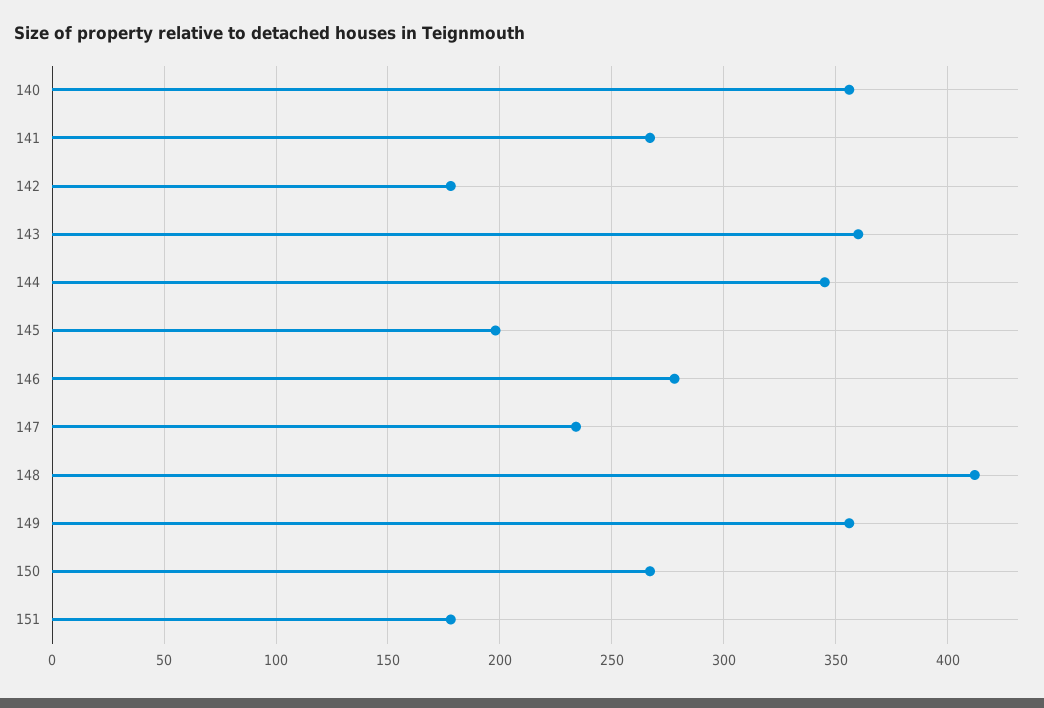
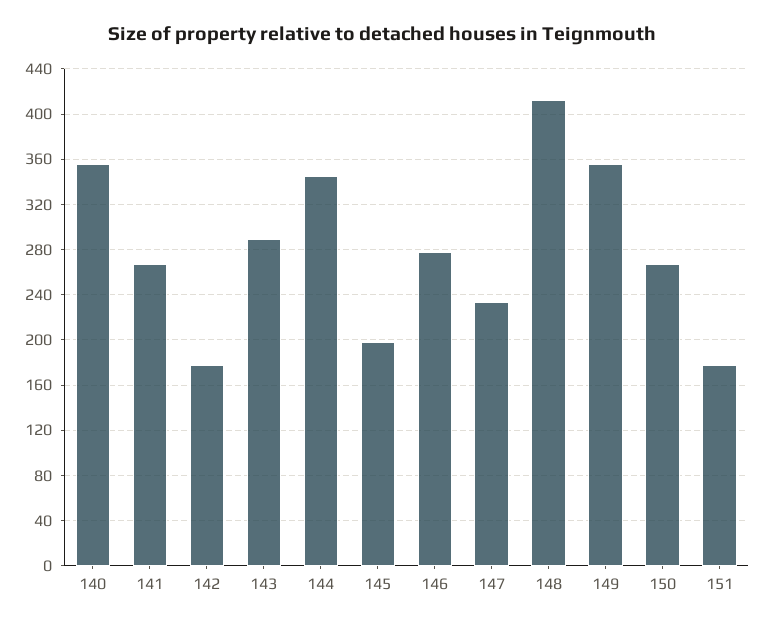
  {
    "140": 355,
    "141": 265,
    "142": 180,
-   "143": 360,
+   "143": 290,
    "144": 345,
    "145": 200,
    "146": 280,
    "147": 235,
    "148": 410,
    "149": 355,
    "150": 265,
    "151": 180
  }

